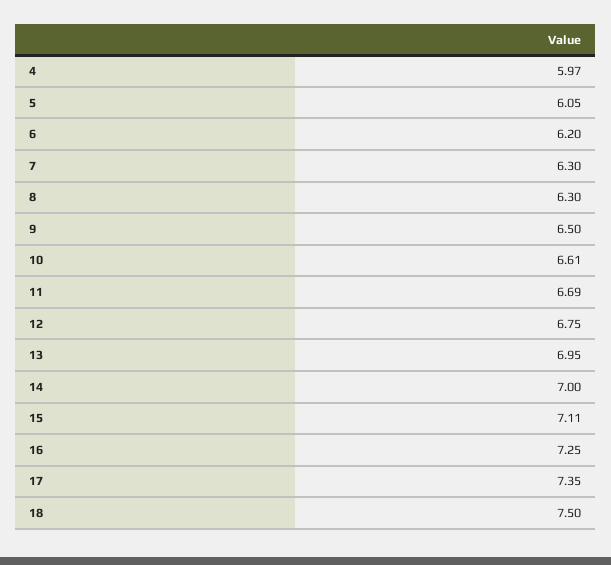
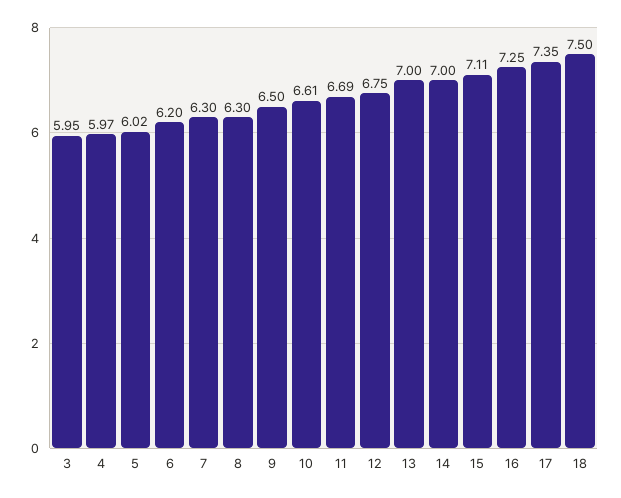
  {
    "4": 5.97,
-   "5": 6.05,
+   "5": 6.02,
    "6": 6.2,
    "7": 6.3,
    "8": 6.3,
    "9": 6.5,
    "10": 6.61,
    "11": 6.69,
    "12": 6.75,
-   "13": 6.95,
+   "13": 7,
    "14": 7,
    "15": 7.11,
    "16": 7.25,
    "17": 7.35,
-   "18": 7.5
+   "18": 7.5,
+   "3": 5.95
  }

